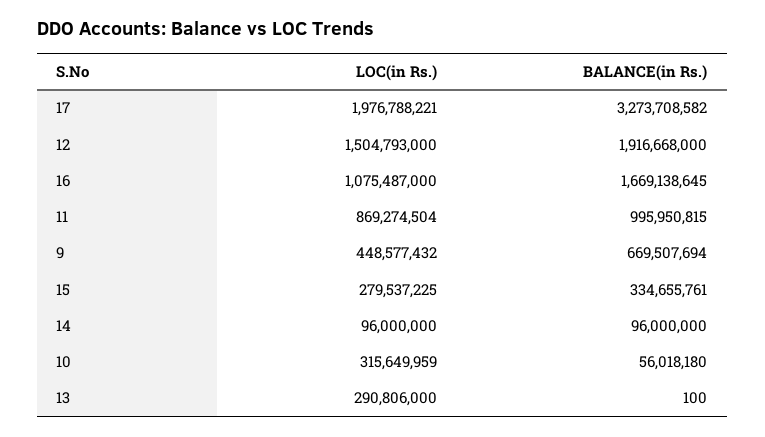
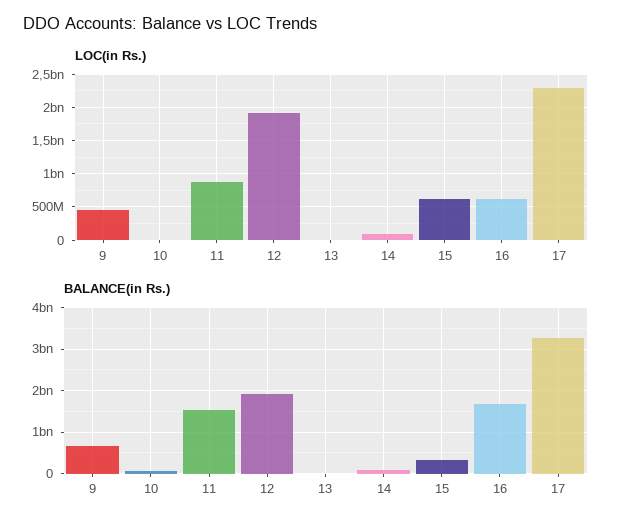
  {
    "LOC(in Rs.)": {
-     "17": 1976788221,
+     "17": 2300000000,
-     "12": 1504793000,
+     "12": 1900000000,
-     "16": 1075487000,
+     "16": 600000000,
      "11": 869274504,
      "9": 448577432,
-     "15": 279537225,
+     "15": 600000000,
      "14": 96000000,
-     "10": 315649959,
+     "10": 0,
-     "13": 290806000
+     "13": 0
    },
    "BALANCE(in Rs.)": {
      "17": 3273708582,
      "12": 1916668000,
      "16": 1669138645,
-     "11": 995950815,
+     "11": 1600000000,
      "9": 669507694,
      "15": 334655761,
      "14": 96000000,
      "10": 56018180,
      "13": 100
    }
  }

